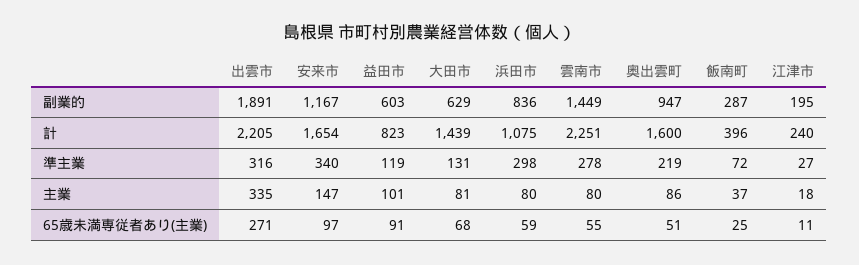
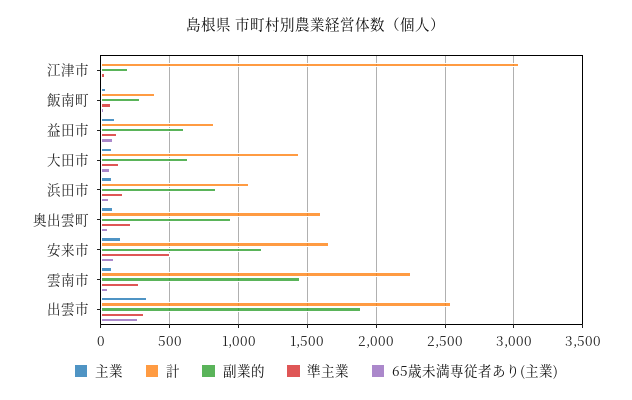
  {
    "副業的": {
      "出雲市": 1891,
      "安来市": 1167,
      "益田市": 603,
      "大田市": 629,
      "浜田市": 836,
      "雲南市": 1449,
      "奥出雲町": 947,
      "飯南町": 287,
      "江津市": 195
    },
    "計": {
-     "出雲市": 2205,
+     "出雲市": 2550,
      "安来市": 1654,
      "益田市": 823,
      "大田市": 1439,
      "浜田市": 1075,
      "雲南市": 2251,
      "奥出雲町": 1600,
      "飯南町": 396,
-     "江津市": 240
+     "江津市": 3050
    },
    "準主業": {
      "出雲市": 316,
-     "安来市": 340,
+     "安来市": 500,
      "益田市": 119,
      "大田市": 131,
-     "浜田市": 298,
+     "浜田市": 150,
      "雲南市": 278,
      "奥出雲町": 219,
      "飯南町": 72,
      "江津市": 27
    },
    "主業": {
      "出雲市": 335,
      "安来市": 147,
      "益田市": 101,
      "大田市": 81,
      "浜田市": 80,
      "雲南市": 80,
      "奥出雲町": 86,
      "飯南町": 37,
      "江津市": 18
    },
    "65歳未満専従者あり(主業)": {
      "出雲市": 271,
      "安来市": 97,
      "益田市": 91,
      "大田市": 68,
      "浜田市": 59,
      "雲南市": 55,
      "奥出雲町": 51,
      "飯南町": 25,
      "江津市": 11
    }
  }

